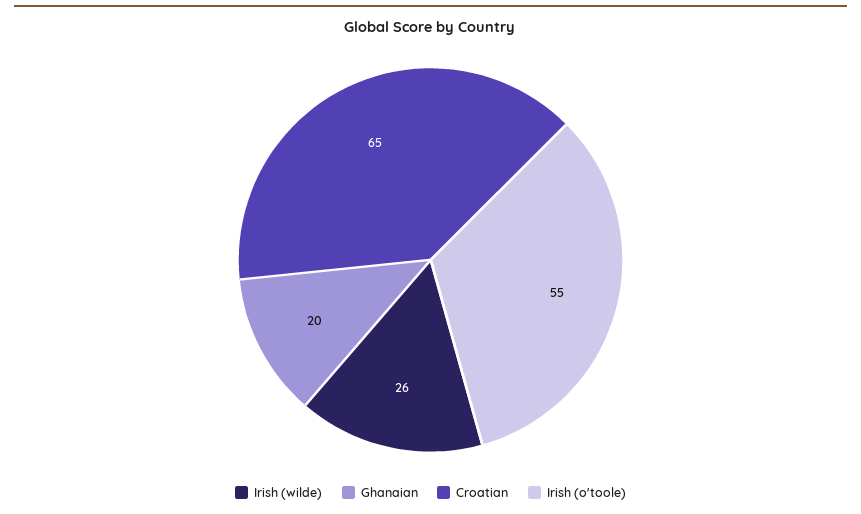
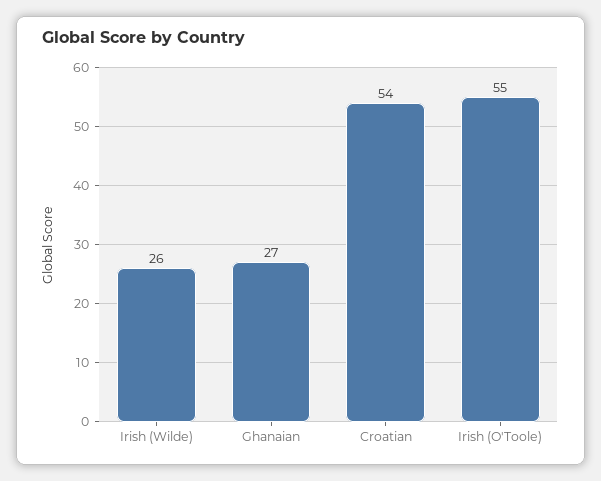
  {
    "Irish (wilde)": 26,
-   "Ghanaian": 20,
+   "Ghanaian": 27,
-   "Croatian": 65,
+   "Croatian": 54,
    "Irish (o'toole)": 55
  }

